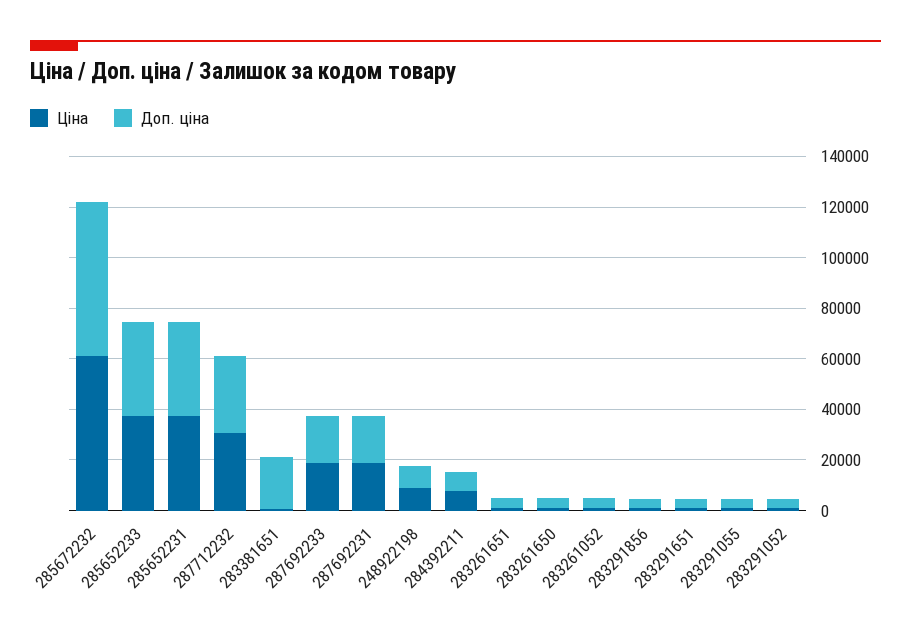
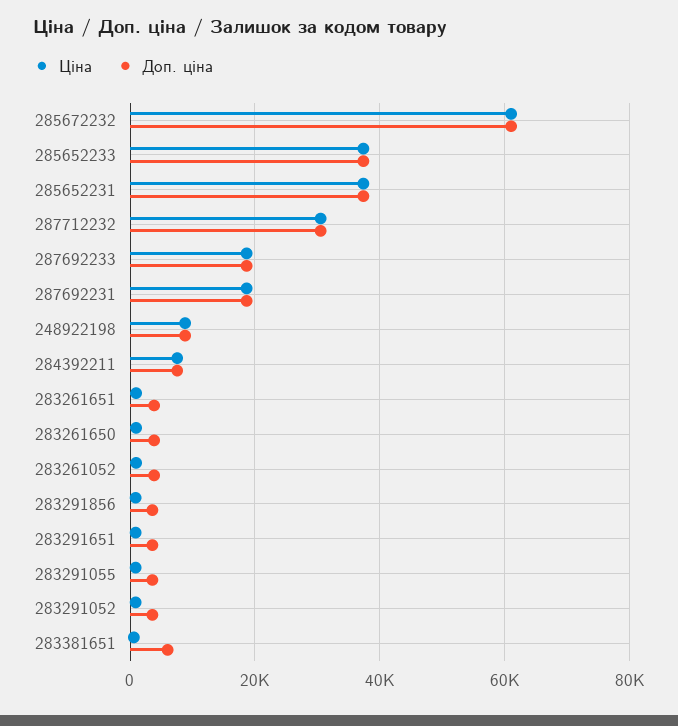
  {
    "Ціна": {
      "285672232": 62000,
      "285652233": 38000,
      "285652231": 38000,
      "287712232": 30000,
      "283381651": 0,
      "287692233": 18000,
      "287692231": 18000,
      "248922198": 8000,
      "284392211": 8000,
      "283261651": 0,
      "283261650": 0,
      "283261052": 0,
      "283291856": 0,
      "283291651": 0,
      "283291055": 0,
      "283291052": 0
    },
    "Доп. ціна": {
      "285672232": 62000,
      "285652233": 38000,
      "285652231": 38000,
      "287712232": 30000,
-     "283381651": 20000,
+     "283381651": 6000,
      "287692233": 18000,
      "287692231": 18000,
      "248922198": 8000,
      "284392211": 8000,
      "283261651": 4000,
      "283261650": 4000,
      "283261052": 4000,
      "283291856": 4000,
      "283291651": 4000,
      "283291055": 4000,
      "283291052": 4000
    }
  }

